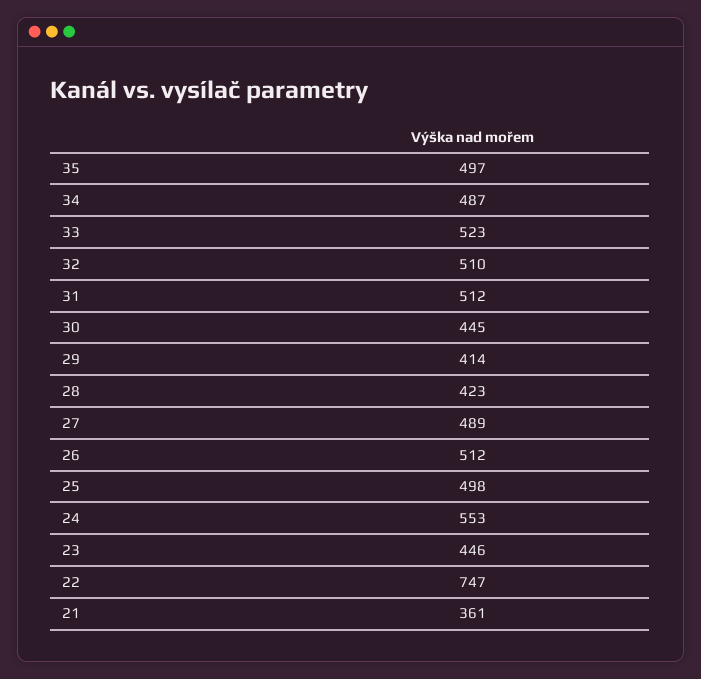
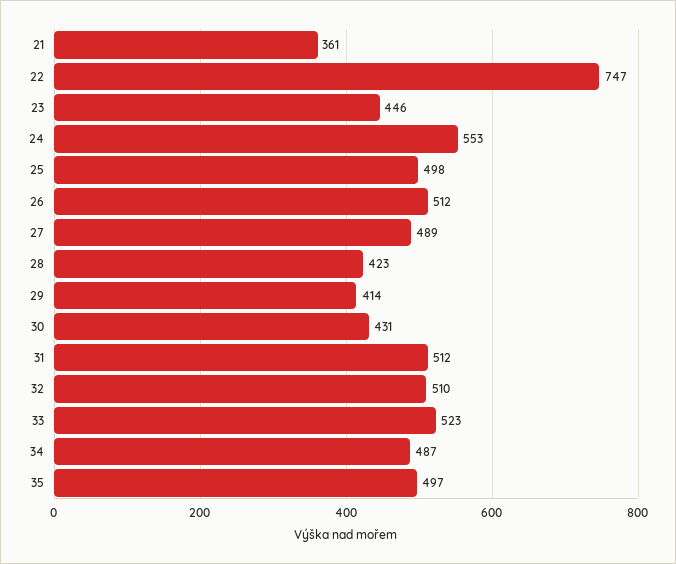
  {
    "35": 497,
    "34": 487,
    "33": 523,
    "32": 510,
    "31": 512,
-   "30": 445,
+   "30": 431,
    "29": 414,
    "28": 423,
    "27": 489,
    "26": 512,
    "25": 498,
    "24": 553,
    "23": 446,
    "22": 747,
    "21": 361
  }

